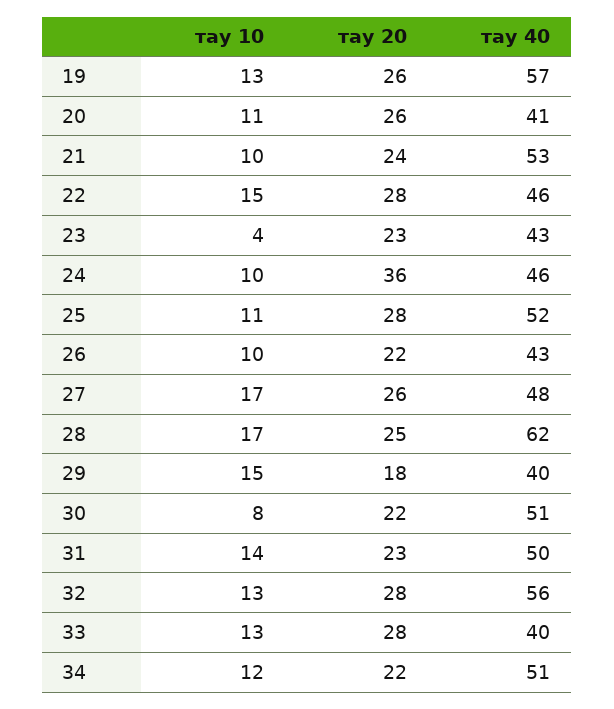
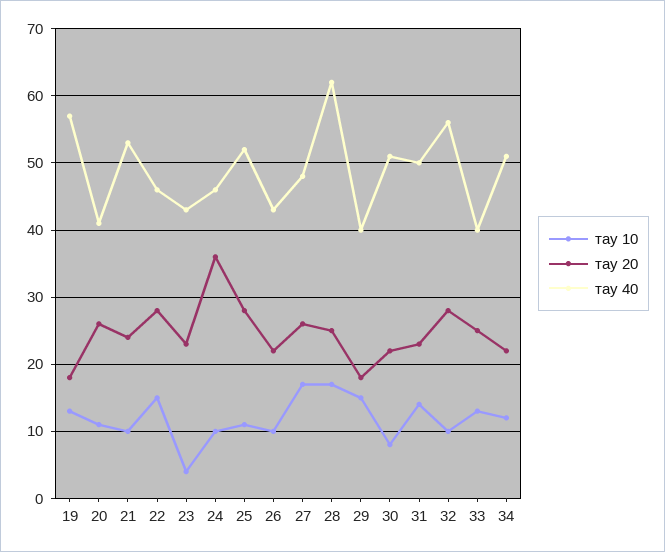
  {
    "тау 10": {
      "19": 13,
      "20": 11,
      "21": 10,
      "22": 15,
      "23": 4,
      "24": 10,
      "25": 11,
      "26": 10,
      "27": 17,
      "28": 17,
      "29": 15,
      "30": 8,
      "31": 14,
-     "32": 13,
+     "32": 10,
      "33": 13,
      "34": 12
    },
    "тау 20": {
-     "19": 26,
+     "19": 18,
      "20": 26,
      "21": 24,
      "22": 28,
      "23": 23,
      "24": 36,
      "25": 28,
      "26": 22,
      "27": 26,
      "28": 25,
      "29": 18,
      "30": 22,
      "31": 23,
      "32": 28,
-     "33": 28,
+     "33": 25,
      "34": 22
    },
    "тау 40": {
      "19": 57,
      "20": 41,
      "21": 53,
      "22": 46,
      "23": 43,
      "24": 46,
      "25": 52,
      "26": 43,
      "27": 48,
      "28": 62,
      "29": 40,
      "30": 51,
      "31": 50,
      "32": 56,
      "33": 40,
      "34": 51
    }
  }

